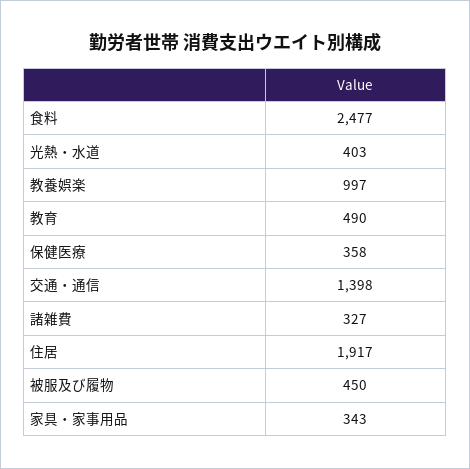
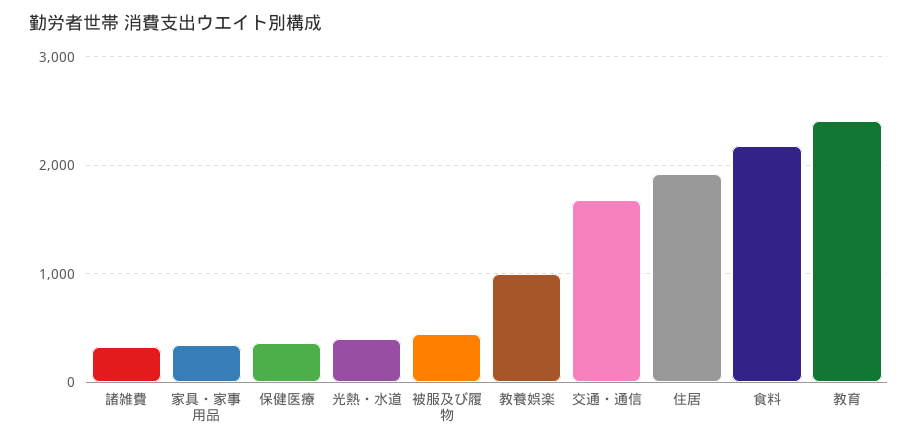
  {
-   "食料": 2477,
+   "食料": 2200,
    "光熱・水道": 403,
    "教養娯楽": 997,
-   "教育": 490,
+   "教育": 2400,
    "保健医療": 358,
-   "交通・通信": 1398,
+   "交通・通信": 1700,
    "諸雑費": 327,
    "住居": 1917,
    "被服及び履物": 450,
    "家具・家事用品": 343
  }

